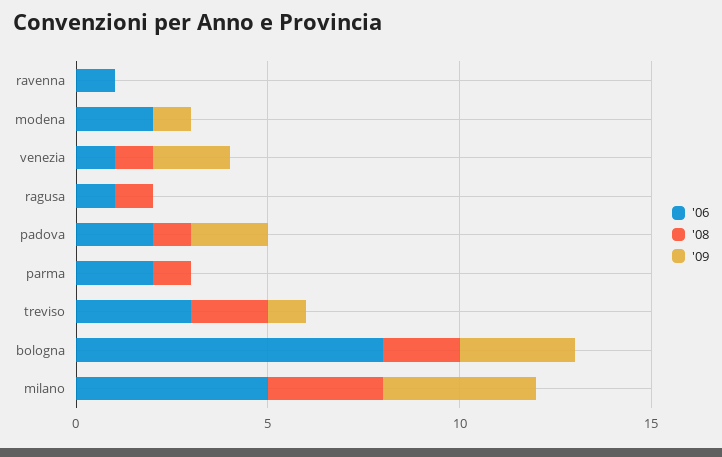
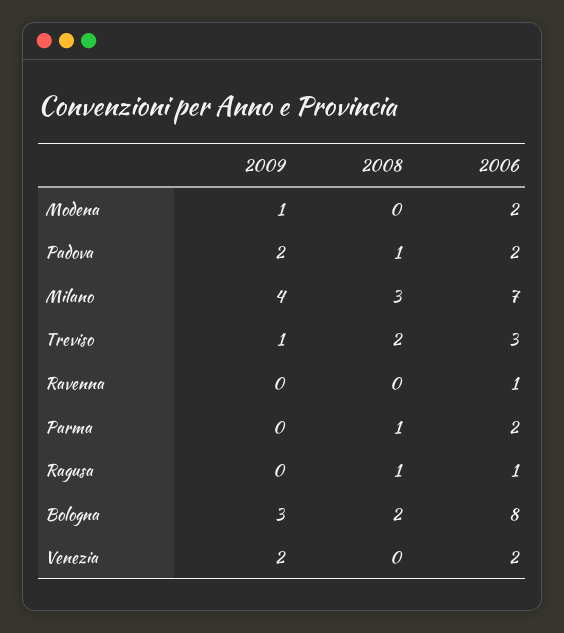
  {
    "'06": {
      "ravenna": 1,
      "modena": 2,
-     "venezia": 1,
+     "venezia": 2,
      "ragusa": 1,
      "padova": 2,
      "parma": 2,
      "treviso": 3,
      "bologna": 8,
-     "milano": 5
+     "milano": 7
    },
    "'08": {
      "ravenna": 0,
      "modena": 0,
-     "venezia": 1,
+     "venezia": 0,
      "ragusa": 1,
      "padova": 1,
      "parma": 1,
      "treviso": 2,
      "bologna": 2,
      "milano": 3
    },
    "'09": {
      "ravenna": 0,
      "modena": 1,
      "venezia": 2,
      "ragusa": 0,
      "padova": 2,
      "parma": 0,
      "treviso": 1,
      "bologna": 3,
      "milano": 4
    }
  }

